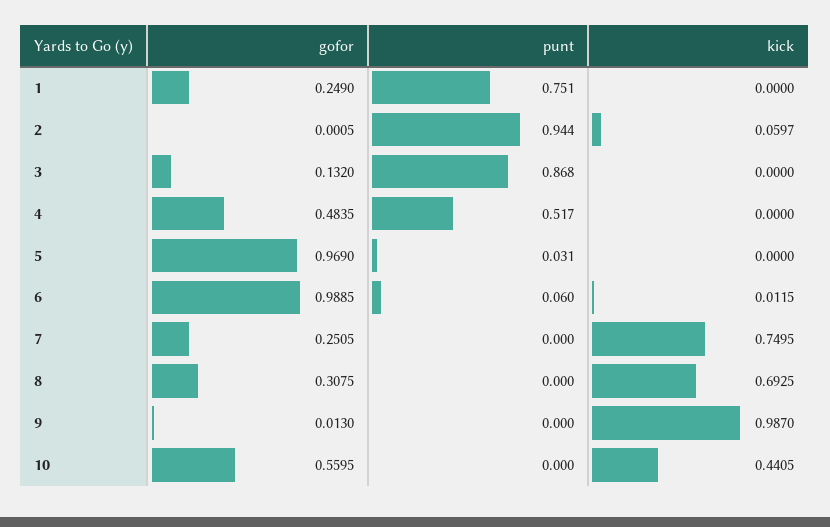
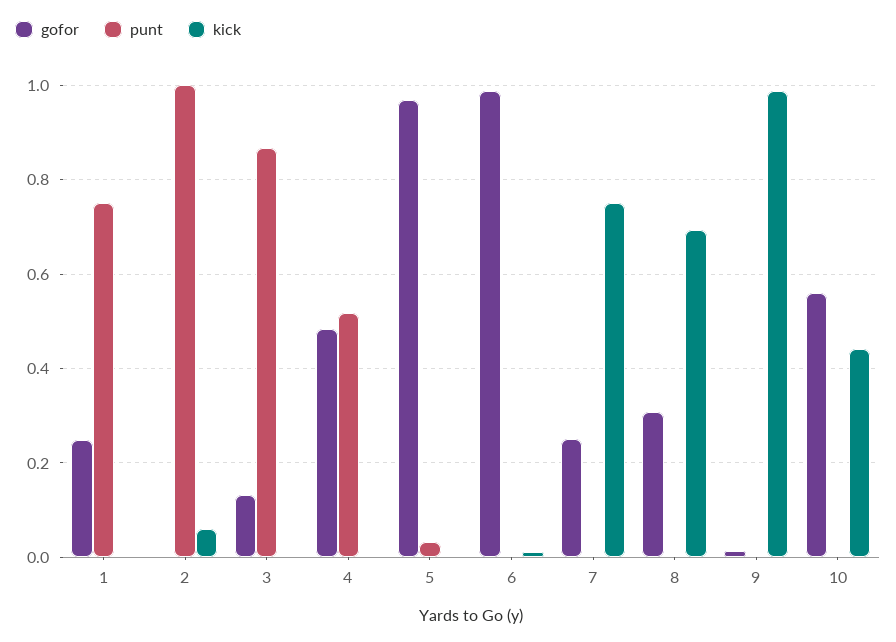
  {
    "gofor": {
      "1": 0.249,
      "2": 0.0005,
      "3": 0.132,
      "4": 0.4835,
      "5": 0.969,
      "6": 0.9885,
      "7": 0.2505,
      "8": 0.3075,
      "9": 0.013,
      "10": 0.5595
    },
    "punt": {
      "1": 0.751,
-     "2": 0.944,
+     "2": 1,
      "3": 0.868,
      "4": 0.517,
      "5": 0.031,
-     "6": 0.06,
+     "6": 0,
      "7": 0,
      "8": 0,
      "9": 0,
      "10": 0
    },
    "kick": {
      "1": 0,
      "2": 0.0597,
      "3": 0,
      "4": 0,
      "5": 0,
      "6": 0.0115,
      "7": 0.7495,
      "8": 0.6925,
      "9": 0.987,
      "10": 0.4405
    }
  }

